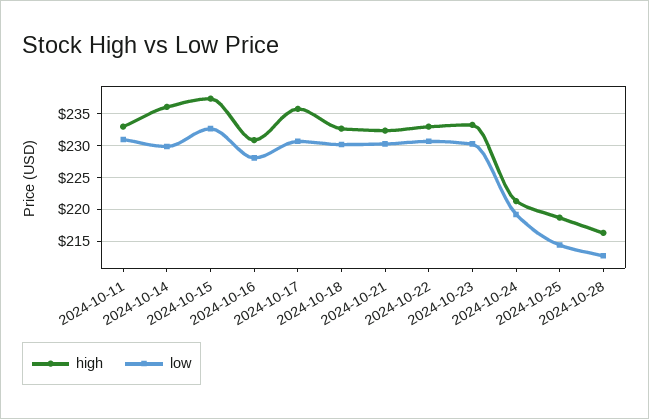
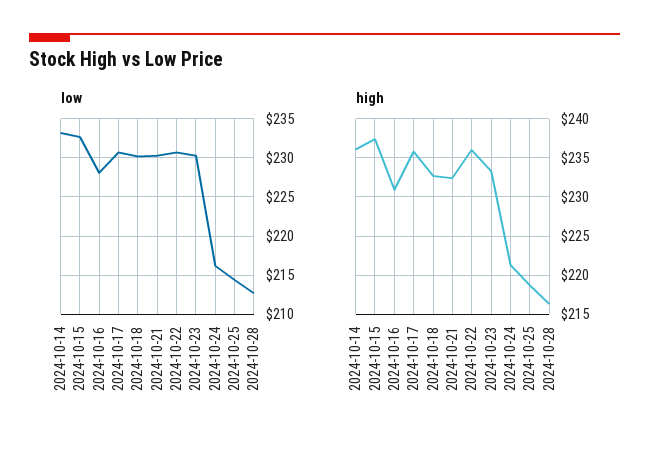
  {
    "high": {
-     "2024-10-11": 233,
      "2024-10-14": 236,
      "2024-10-15": 237,
      "2024-10-16": 231,
      "2024-10-17": 236,
      "2024-10-18": 233,
      "2024-10-21": 232,
-     "2024-10-22": 233,
+     "2024-10-22": 236,
      "2024-10-23": 233,
      "2024-10-24": 221,
      "2024-10-25": 219,
      "2024-10-28": 216
    },
    "low": {
-     "2024-10-11": 231,
-     "2024-10-14": 230,
+     "2024-10-14": 233,
      "2024-10-15": 233,
      "2024-10-16": 228,
      "2024-10-17": 231,
      "2024-10-18": 230,
      "2024-10-21": 230,
      "2024-10-22": 231,
      "2024-10-23": 230,
-     "2024-10-24": 219,
+     "2024-10-24": 216,
      "2024-10-25": 214,
      "2024-10-28": 213
    }
  }

